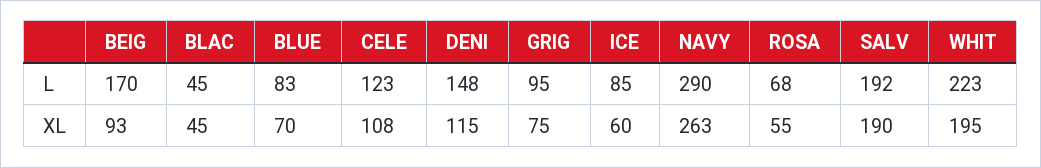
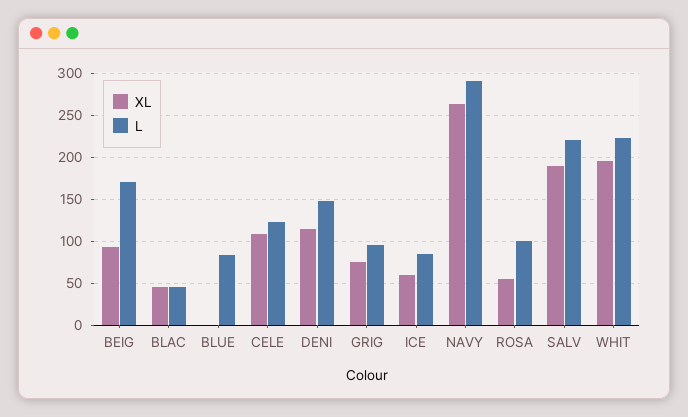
  {
    "L": {
      "BEIG": 170,
      "BLAC": 45,
      "BLUE": 83,
      "CELE": 123,
      "DENI": 148,
      "GRIG": 95,
      "ICE": 85,
      "NAVY": 290,
-     "ROSA": 68,
+     "ROSA": 100,
-     "SALV": 192,
+     "SALV": 220,
      "WHIT": 223
    },
    "XL": {
      "BEIG": 93,
      "BLAC": 45,
-     "BLUE": 70,
+     "BLUE": 0,
      "CELE": 108,
      "DENI": 115,
      "GRIG": 75,
      "ICE": 60,
      "NAVY": 263,
      "ROSA": 55,
      "SALV": 190,
      "WHIT": 195
    }
  }

